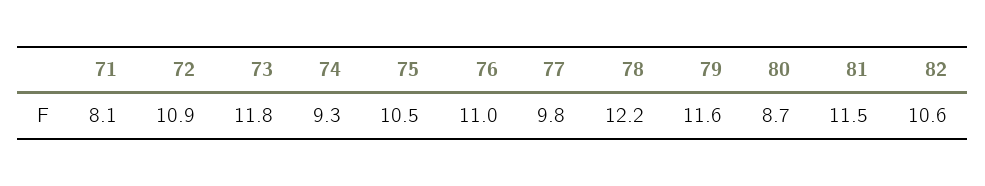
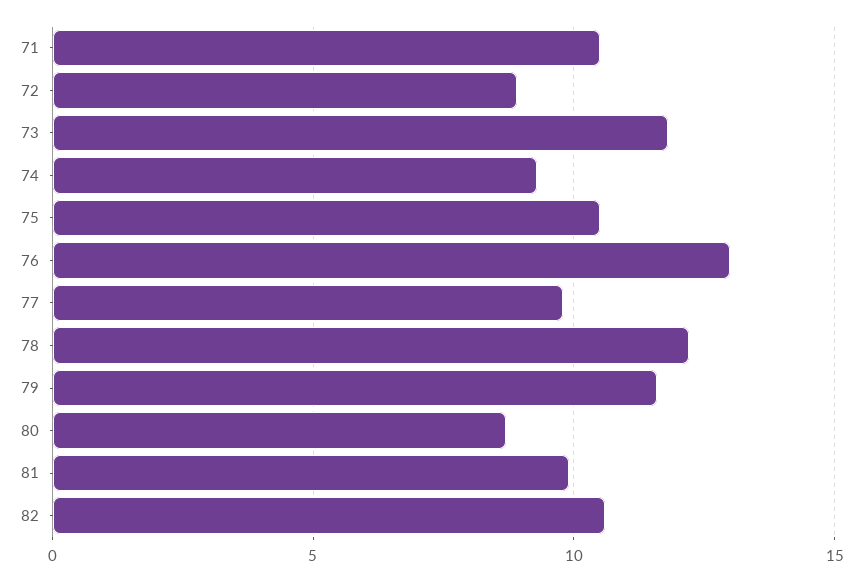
  {
-   "71": 8.1,
+   "71": 10.5,
-   "72": 10.9,
+   "72": 9,
    "73": 11.8,
    "74": 9.3,
    "75": 10.5,
-   "76": 11,
+   "76": 13,
    "77": 9.8,
    "78": 12.2,
    "79": 11.6,
    "80": 8.7,
-   "81": 11.5,
+   "81": 10,
    "82": 10.6
  }

